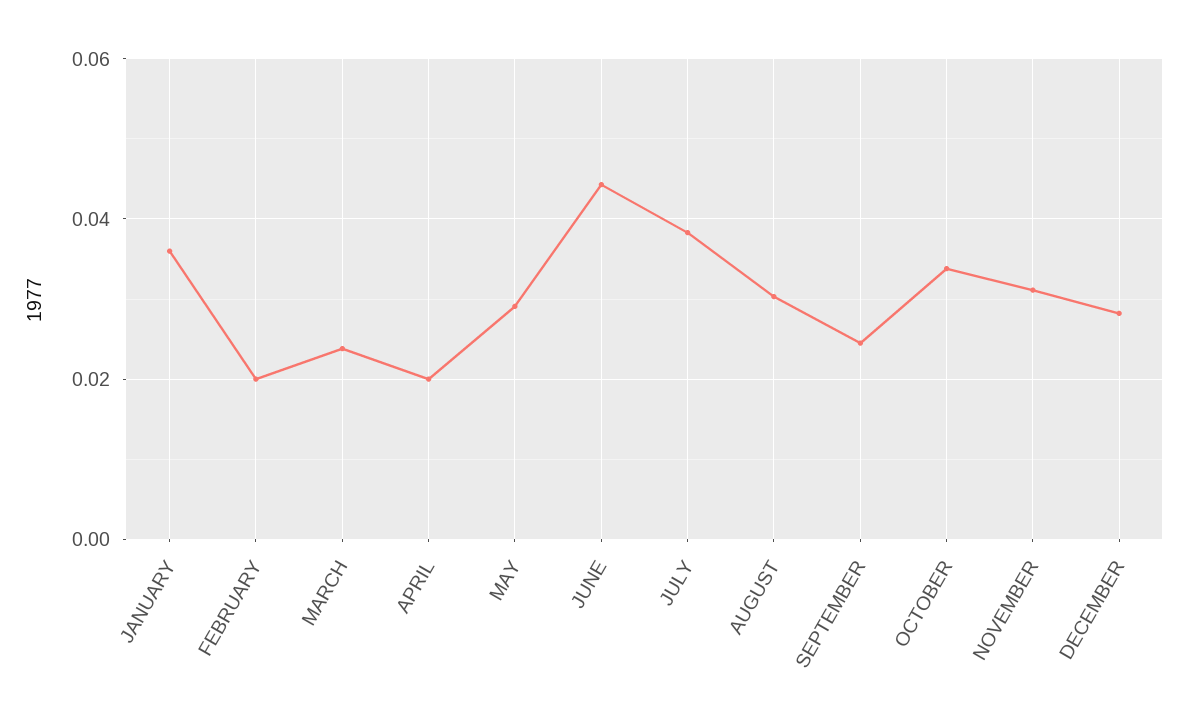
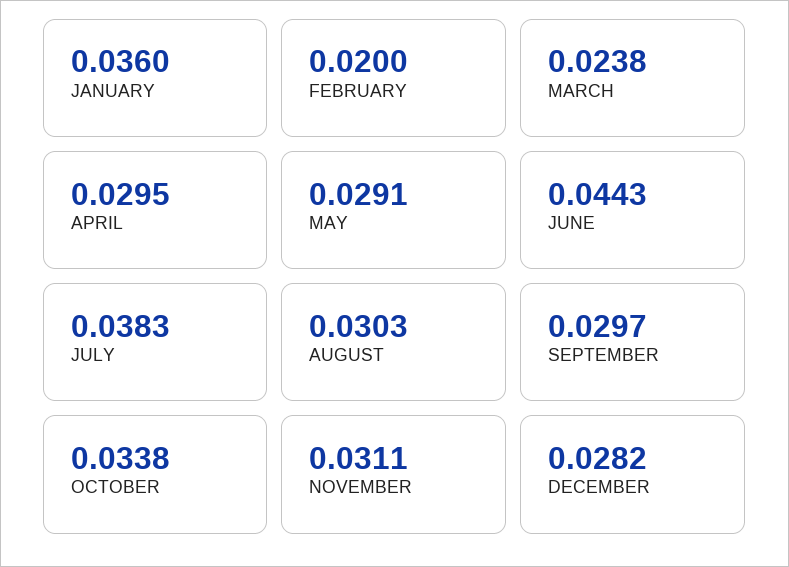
  {
    "JANUARY": 0.036,
    "FEBRUARY": 0.02,
    "MARCH": 0.0238,
-   "APRIL": 0.02,
+   "APRIL": 0.0295,
    "MAY": 0.0291,
    "JUNE": 0.0443,
    "JULY": 0.0383,
    "AUGUST": 0.0303,
-   "SEPTEMBER": 0.024,
+   "SEPTEMBER": 0.0297,
    "OCTOBER": 0.0338,
    "NOVEMBER": 0.0311,
    "DECEMBER": 0.0282
  }

